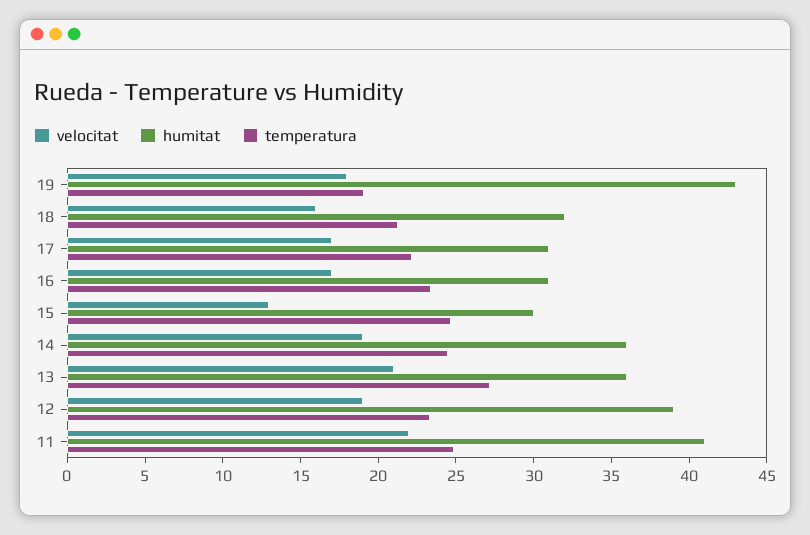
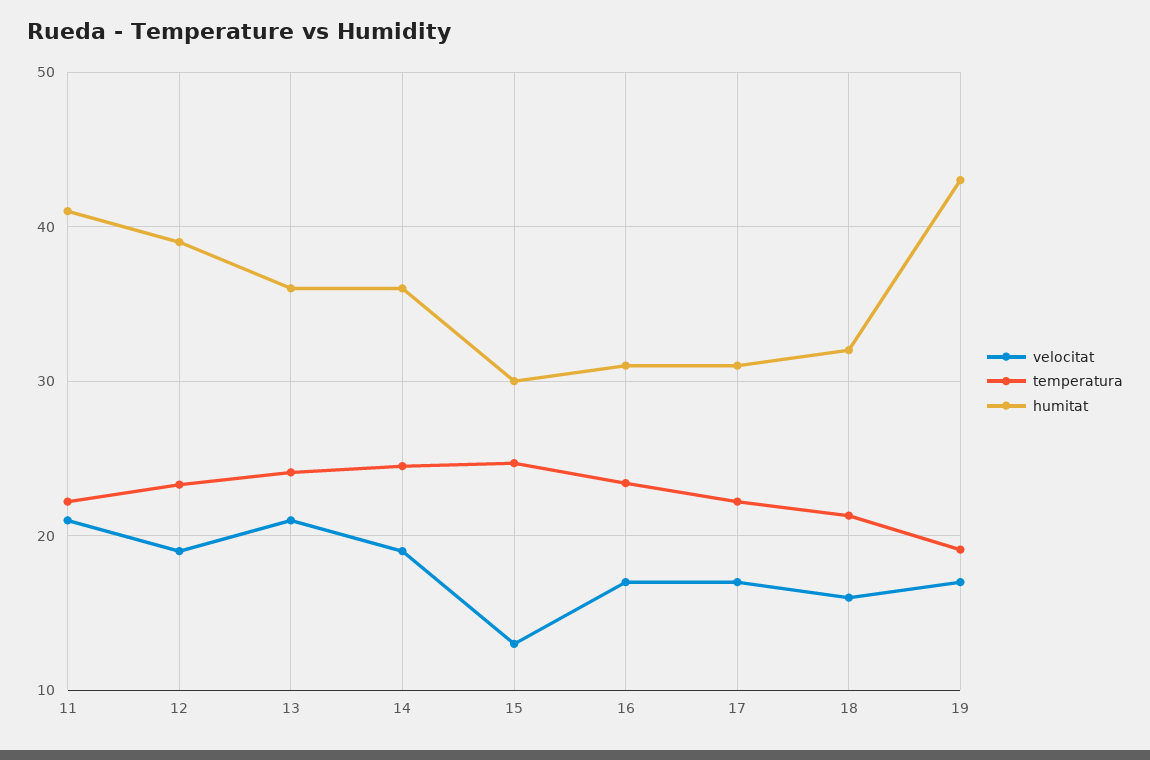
  {
    "velocitat": {
-     "19": 18,
+     "19": 17,
      "18": 16,
      "17": 17,
      "16": 17,
      "15": 13,
      "14": 19,
      "13": 21,
      "12": 19,
-     "11": 22
+     "11": 21
    },
    "humitat": {
      "19": 43,
      "18": 32,
      "17": 31,
      "16": 31,
      "15": 30,
      "14": 36,
      "13": 36,
      "12": 39,
      "11": 41
    },
    "temperatura": {
      "19": 19,
      "18": 21,
      "17": 22,
      "16": 23,
      "15": 25,
      "14": 25,
-     "13": 27,
+     "13": 24,
      "12": 23,
-     "11": 25
+     "11": 22
    }
  }

